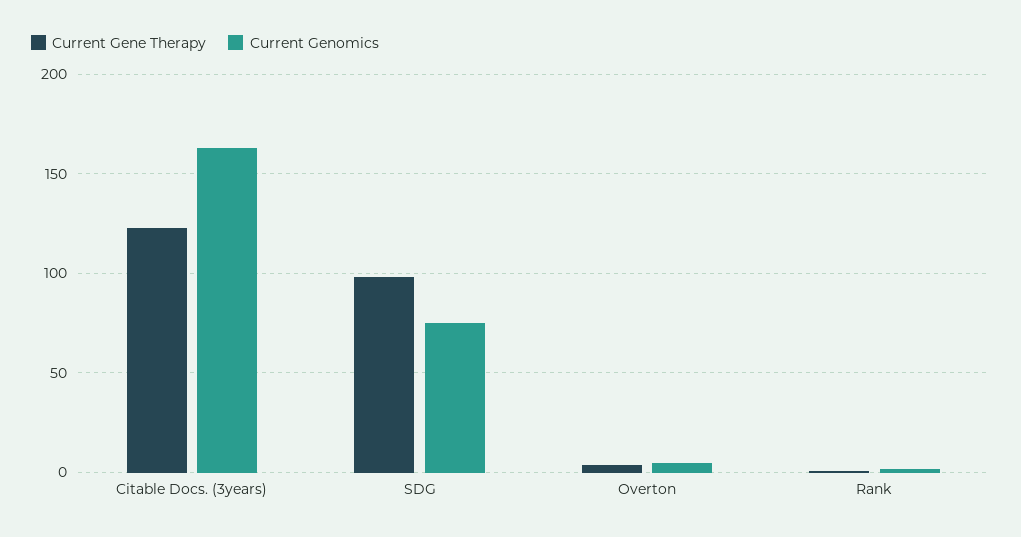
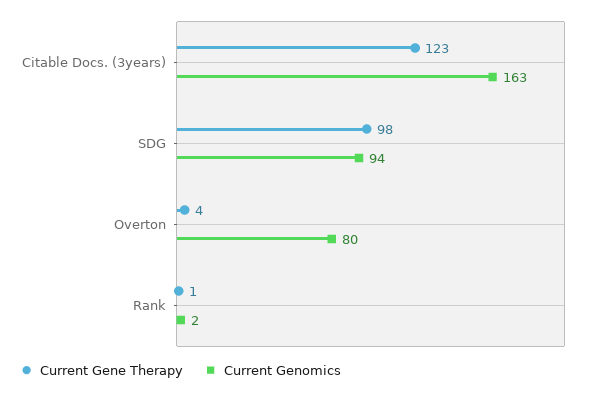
  {
    "Current Gene Therapy": {
      "Citable Docs. (3years)": 123,
      "SDG": 98,
      "Overton": 4,
      "Rank": 1
    },
    "Current Genomics": {
      "Citable Docs. (3years)": 163,
-     "SDG": 75,
+     "SDG": 94,
-     "Overton": 5,
+     "Overton": 80,
      "Rank": 2
    }
  }

